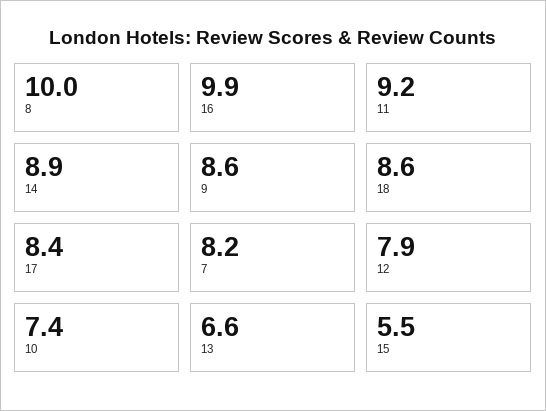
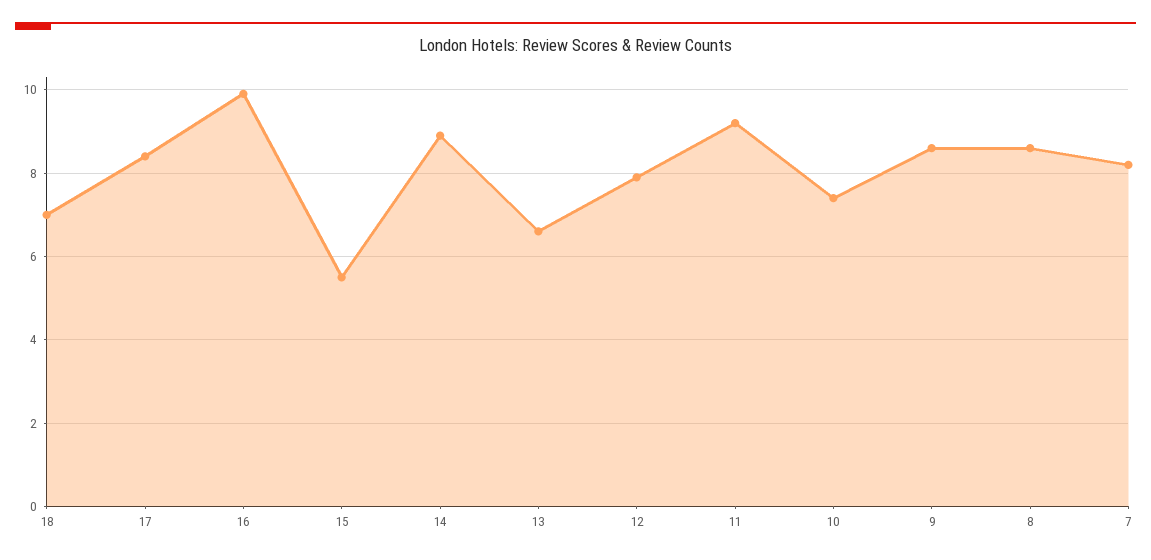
  {
-   "8": 10,
+   "8": 8.5,
    "16": 9.9,
    "11": 9.2,
    "14": 8.9,
    "9": 8.6,
-   "18": 8.6,
+   "18": 7,
    "17": 8.4,
    "7": 8.2,
    "12": 7.9,
    "10": 7.4,
    "13": 6.6,
    "15": 5.5
  }

